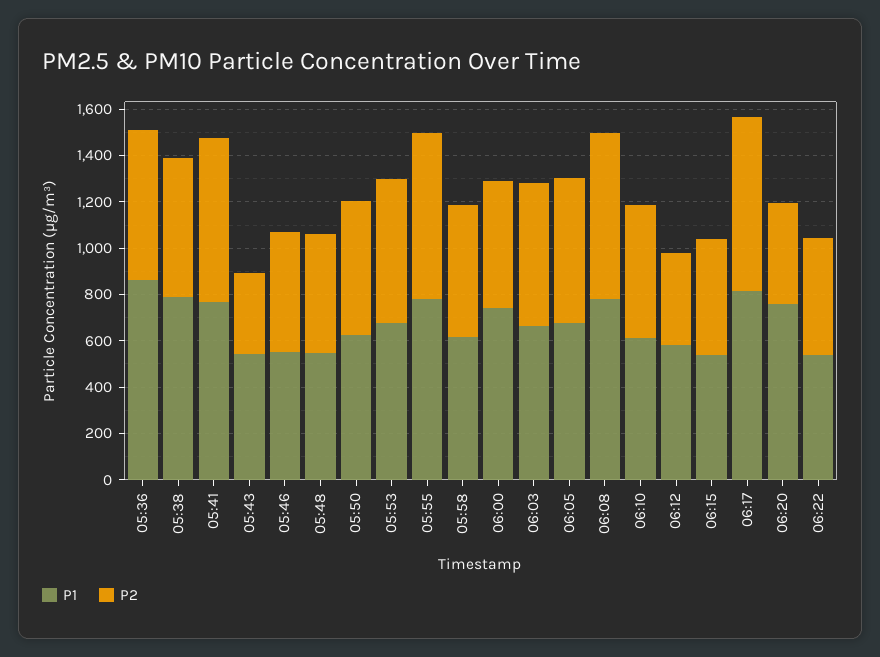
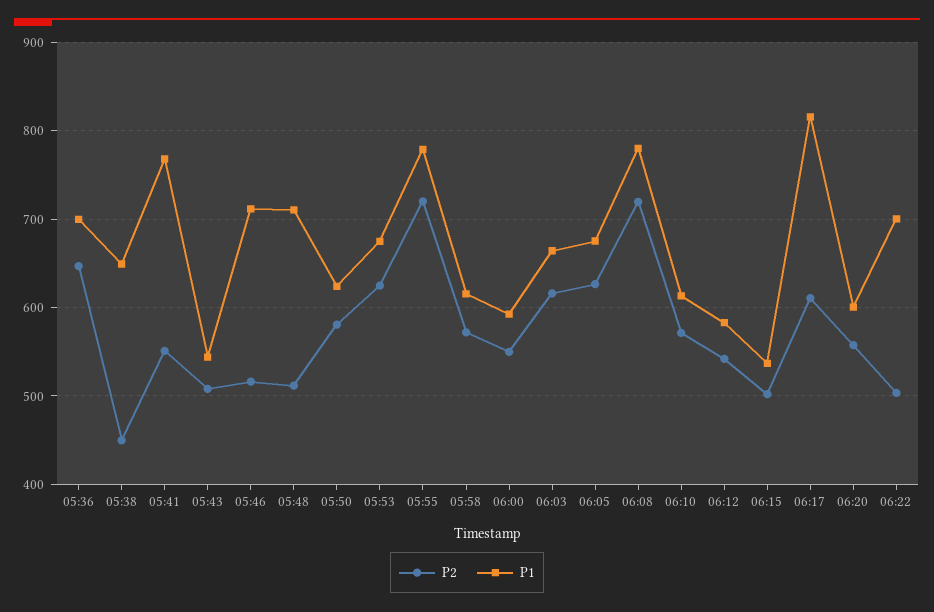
  {
    "P1": {
-     "05:36": 850,
+     "05:36": 700,
-     "05:38": 800,
+     "05:38": 650,
      "05:41": 770,
      "05:43": 540,
-     "05:46": 550,
+     "05:46": 710,
-     "05:48": 550,
+     "05:48": 710,
      "05:50": 620,
      "05:53": 670,
      "05:55": 780,
      "05:58": 620,
-     "06:00": 750,
+     "06:00": 590,
      "06:03": 660,
      "06:05": 680,
      "06:08": 780,
      "06:10": 610,
      "06:12": 580,
      "06:15": 540,
      "06:17": 820,
-     "06:20": 750,
+     "06:20": 600,
-     "06:22": 550
+     "06:22": 700
    },
    "P2": {
      "05:36": 650,
-     "05:38": 600,
+     "05:38": 450,
-     "05:41": 700,
+     "05:41": 550,
-     "05:43": 350,
+     "05:43": 510,
      "05:46": 520,
      "05:48": 510,
      "05:50": 580,
      "05:53": 620,
      "05:55": 720,
      "05:58": 570,
      "06:00": 550,
      "06:03": 620,
      "06:05": 630,
      "06:08": 720,
      "06:10": 570,
-     "06:12": 400,
+     "06:12": 540,
      "06:15": 500,
-     "06:17": 750,
+     "06:17": 610,
-     "06:20": 450,
+     "06:20": 560,
      "06:22": 500
    }
  }

